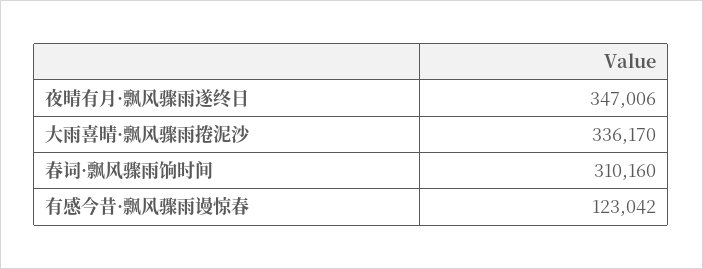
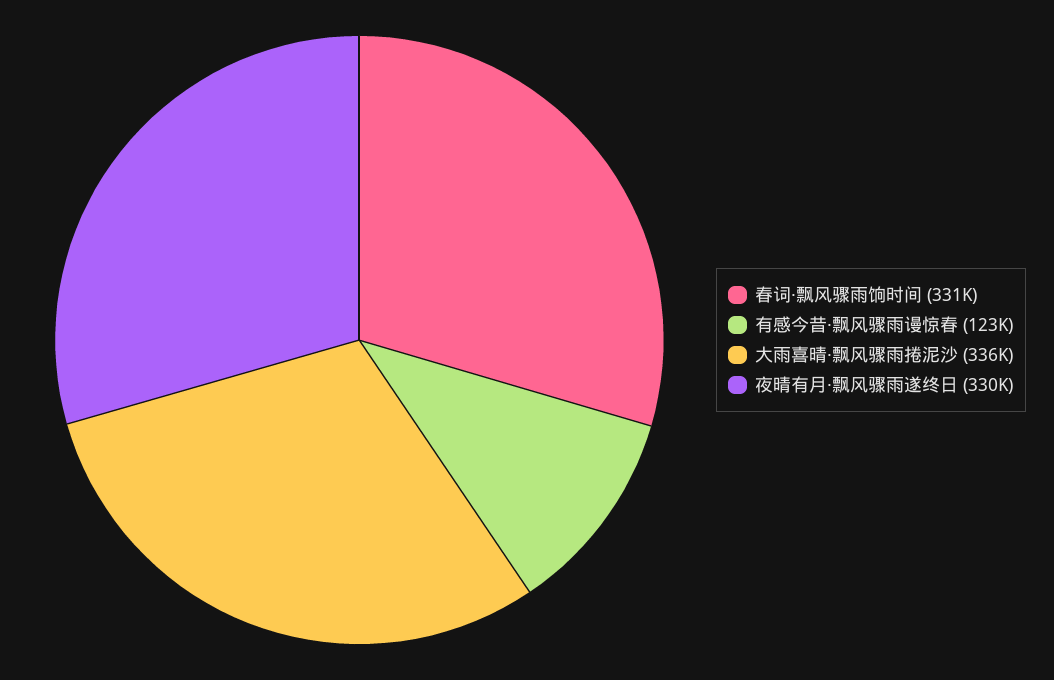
  {
-   "夜晴有月·飘风骤雨遂终日": 347006,
+   "夜晴有月·飘风骤雨遂终日": 330000,
    "大雨喜晴·飘风骤雨捲泥沙": 336170,
-   "春词·飘风骤雨饷时间": 310160,
+   "春词·飘风骤雨饷时间": 331000,
    "有感今昔·飘风骤雨谩惊春": 123042
  }

